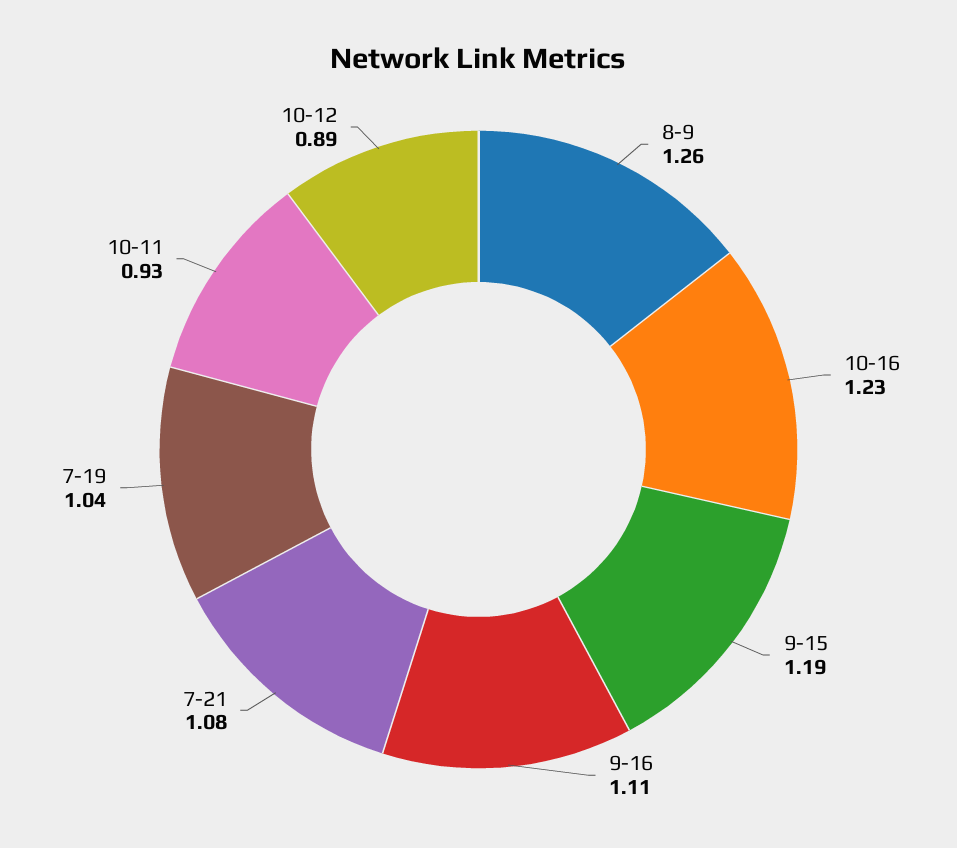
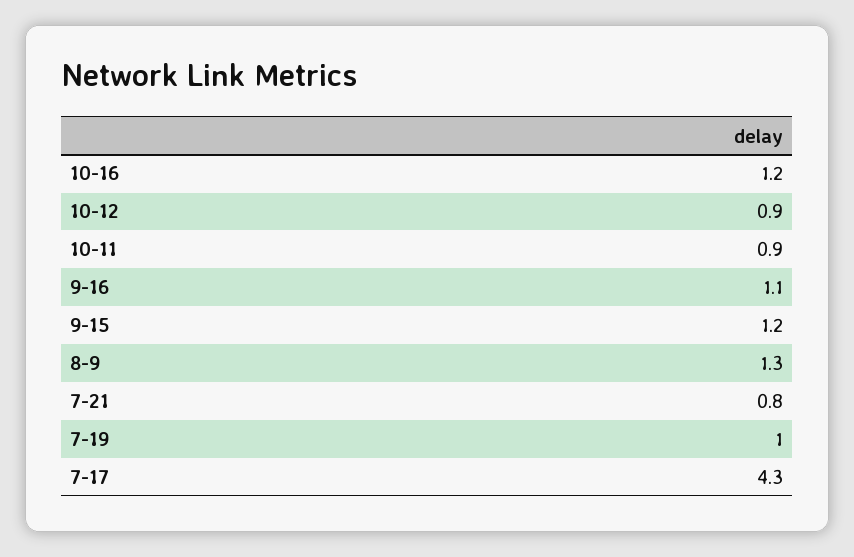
  {
    "8-9": 1.26,
    "10-16": 1.23,
    "9-15": 1.19,
    "9-16": 1.11,
-   "7-21": 1.08,
+   "7-21": 0.8,
    "7-19": 1.04,
    "10-11": 0.93,
-   "10-12": 0.89
+   "10-12": 0.89,
+   "7-17": 4.3
  }

